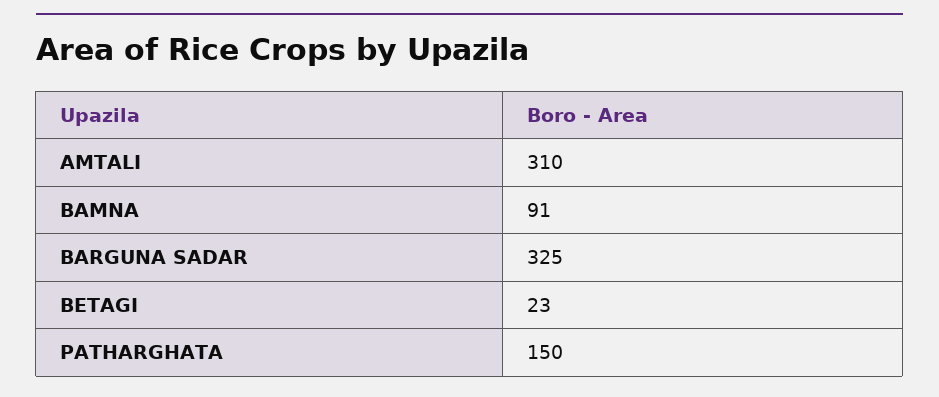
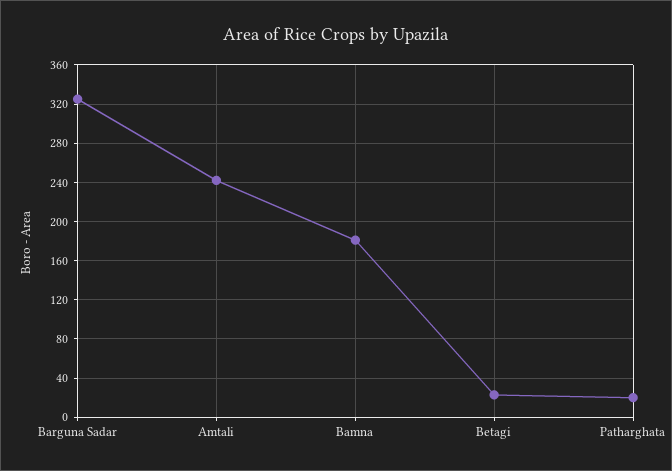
  {
-   "AMTALI": 310,
+   "AMTALI": 240,
-   "BAMNA": 91,
+   "BAMNA": 180,
    "BARGUNA SADAR": 325,
    "BETAGI": 23,
-   "PATHARGHATA": 150
+   "PATHARGHATA": 20
  }

